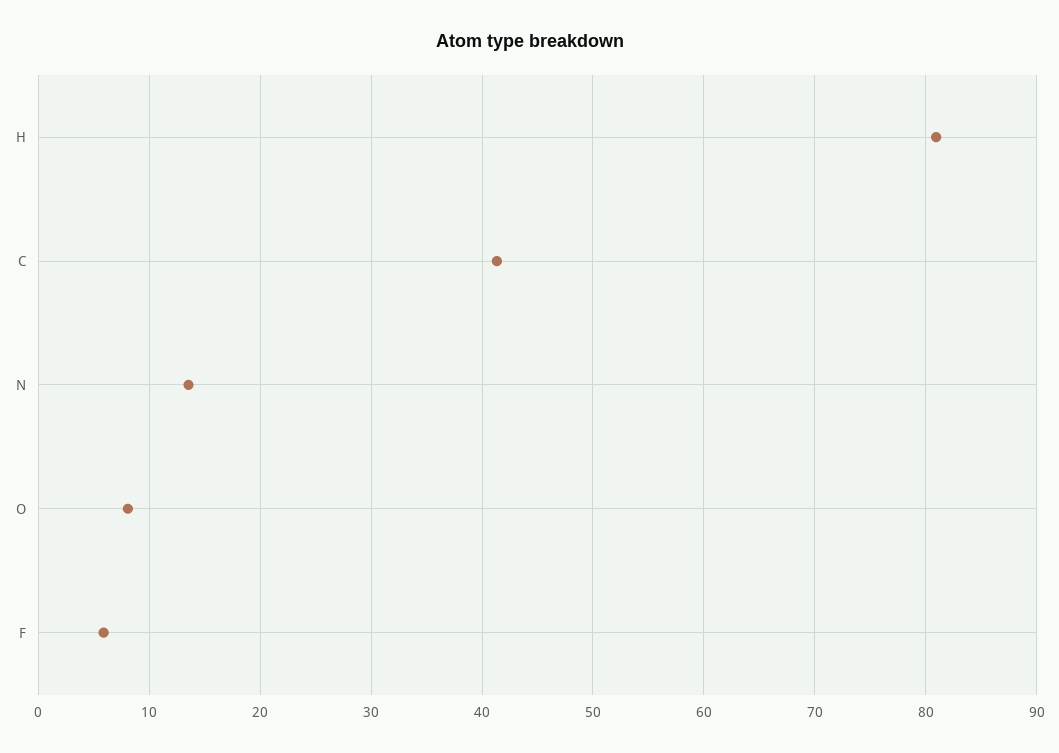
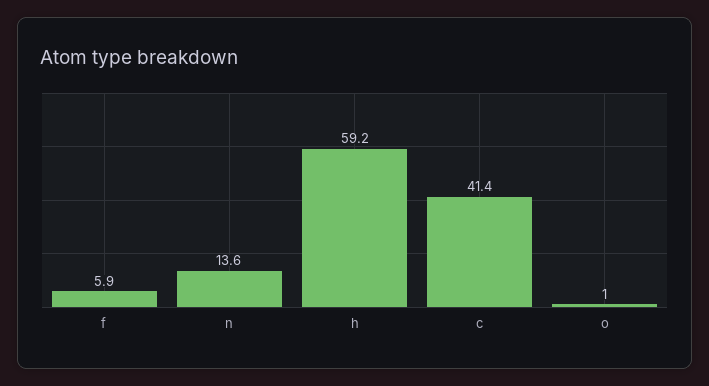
  {
-   "H": 81,
+   "H": 59.2,
    "C": 41.4,
    "N": 13.6,
-   "O": 8,
+   "O": 1,
    "F": 5.9
  }

